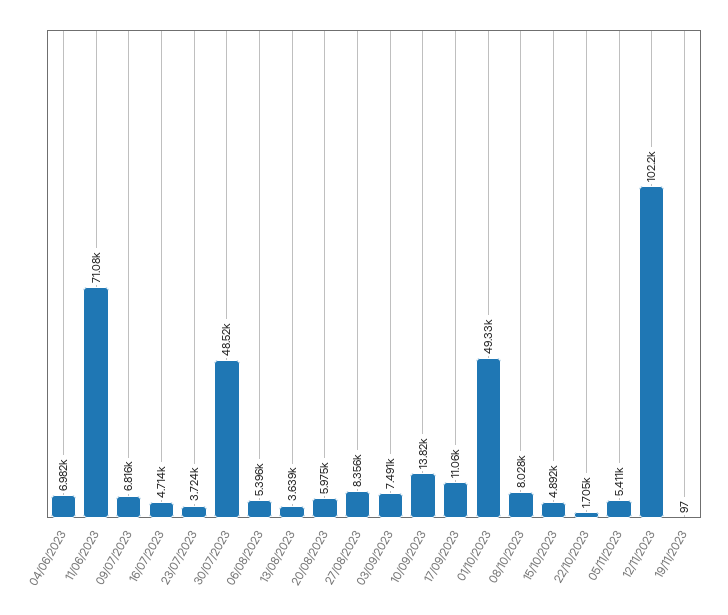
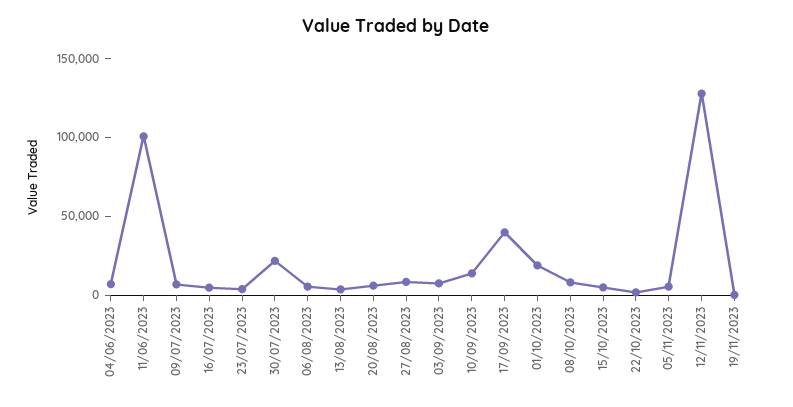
  {
    "04/06/2023": 6982,
-   "11/06/2023": 71080,
+   "11/06/2023": 100000,
    "09/07/2023": 6816,
    "16/07/2023": 4714,
    "23/07/2023": 3724,
-   "30/07/2023": 48520,
+   "30/07/2023": 20000,
    "06/08/2023": 5396,
    "13/08/2023": 3639,
    "20/08/2023": 5975,
    "27/08/2023": 8356,
    "03/09/2023": 7491,
    "10/09/2023": 13820,
-   "17/09/2023": 11060,
+   "17/09/2023": 40000,
-   "01/10/2023": 49330,
+   "01/10/2023": 20000,
    "08/10/2023": 8028,
    "15/10/2023": 4892,
    "22/10/2023": 1705,
    "05/11/2023": 5411,
-   "12/11/2023": 102200,
+   "12/11/2023": 130000,
    "19/11/2023": 97
  }

